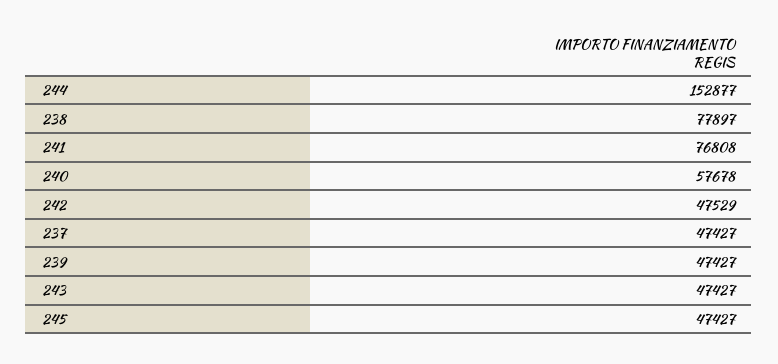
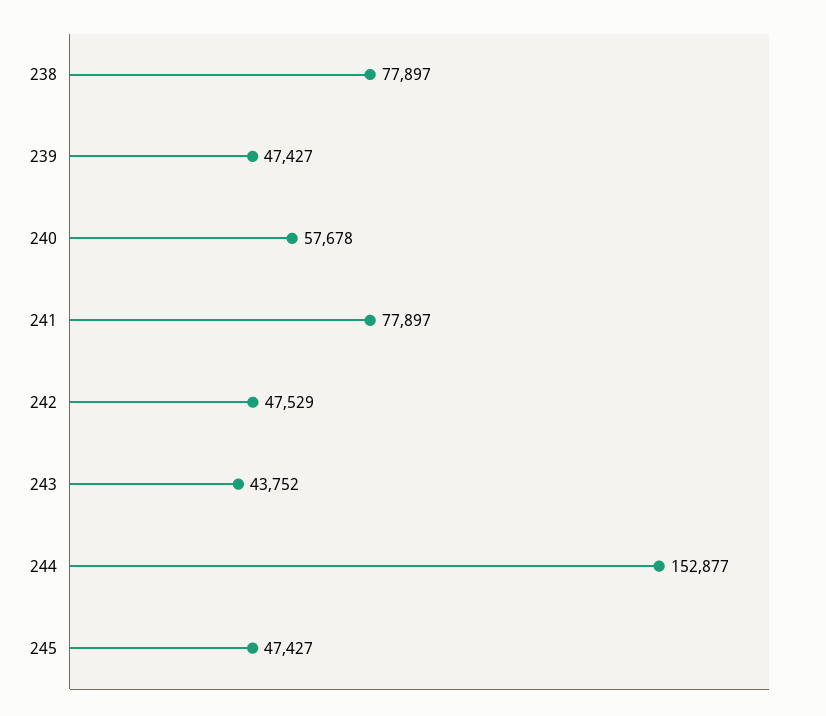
  {
    "244": 152877,
    "238": 77897,
-   "241": 76808,
+   "241": 77897,
    "240": 57678,
    "242": 47529,
-   "237": 47427,
    "239": 47427,
-   "243": 47427,
+   "243": 43752,
    "245": 47427
  }

